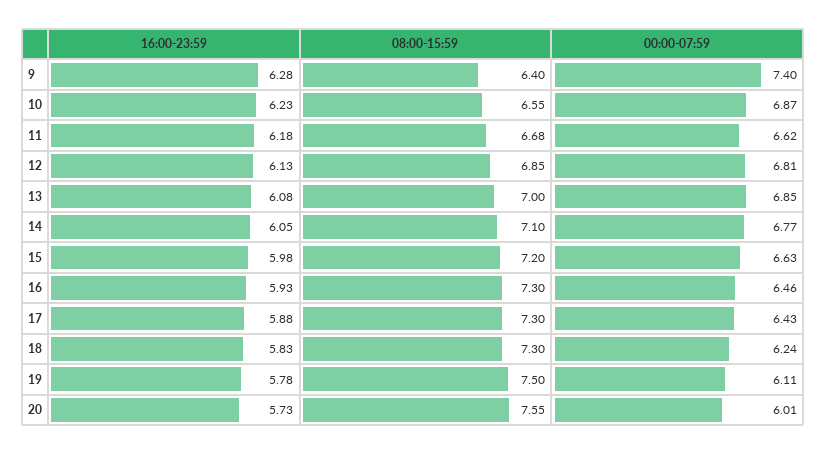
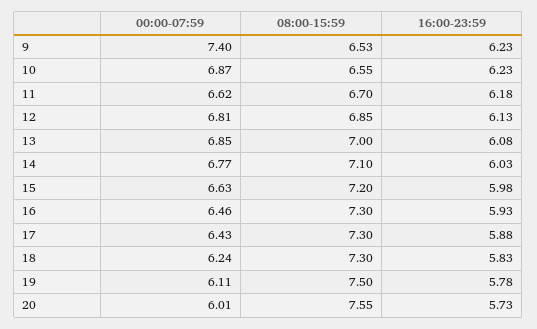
  {
    "16:00-23:59": {
-     "9": 6.28,
+     "9": 6.23,
      "10": 6.23,
      "11": 6.18,
      "12": 6.13,
      "13": 6.08,
-     "14": 6.05,
+     "14": 6.03,
      "15": 5.98,
      "16": 5.93,
      "17": 5.88,
      "18": 5.83,
      "19": 5.78,
      "20": 5.73
    },
    "08:00-15:59": {
-     "9": 6.4,
+     "9": 6.53,
      "10": 6.55,
-     "11": 6.68,
+     "11": 6.7,
      "12": 6.85,
      "13": 7,
      "14": 7.1,
      "15": 7.2,
      "16": 7.3,
      "17": 7.3,
      "18": 7.3,
      "19": 7.5,
      "20": 7.55
    },
    "00:00-07:59": {
      "9": 7.4,
      "10": 6.87,
      "11": 6.62,
      "12": 6.81,
      "13": 6.85,
      "14": 6.77,
      "15": 6.63,
      "16": 6.46,
      "17": 6.43,
      "18": 6.24,
      "19": 6.11,
      "20": 6.01
    }
  }

